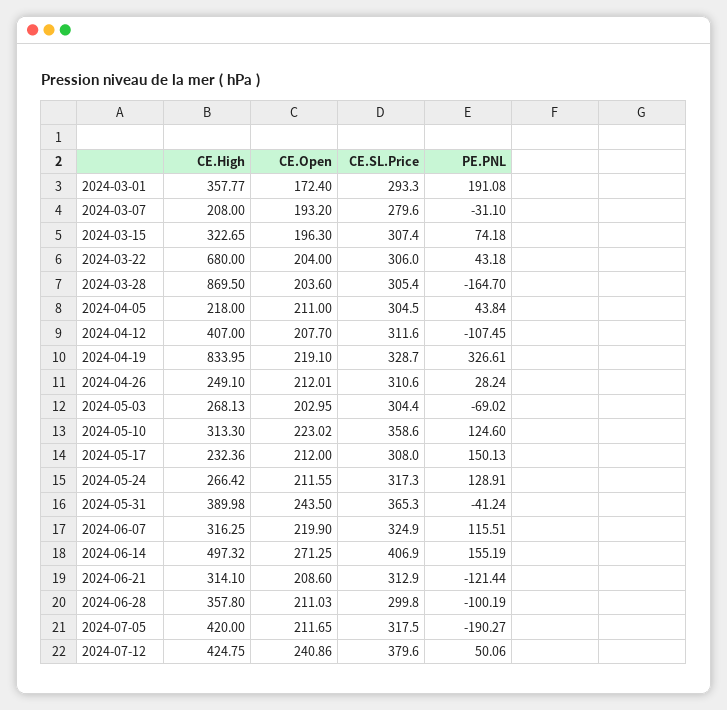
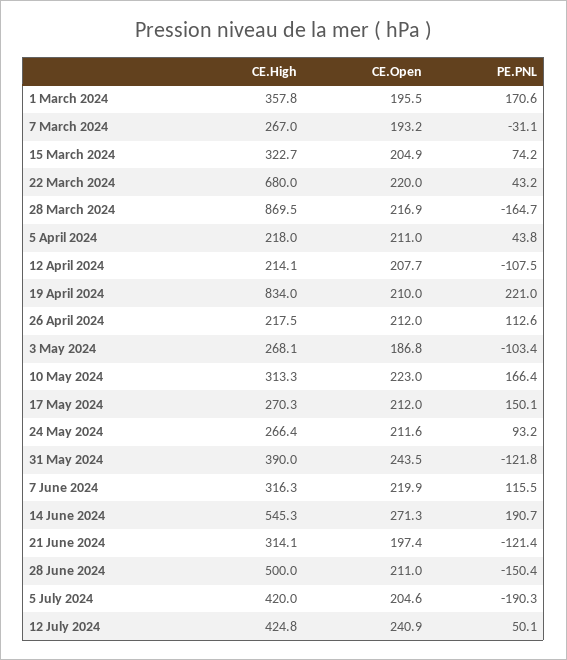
  {
    "CE.High": {
      "2024-03-01": 357.77,
-     "2024-03-07": 208,
+     "2024-03-07": 267,
      "2024-03-15": 322.65,
      "2024-03-22": 680,
      "2024-03-28": 869.5,
      "2024-04-05": 218,
-     "2024-04-12": 407,
+     "2024-04-12": 214.1,
      "2024-04-19": 833.95,
-     "2024-04-26": 249.1,
+     "2024-04-26": 217.5,
      "2024-05-03": 268.13,
      "2024-05-10": 313.3,
-     "2024-05-17": 232.36,
+     "2024-05-17": 270.3,
      "2024-05-24": 266.42,
      "2024-05-31": 389.98,
      "2024-06-07": 316.25,
-     "2024-06-14": 497.32,
+     "2024-06-14": 545.3,
      "2024-06-21": 314.1,
-     "2024-06-28": 357.8,
+     "2024-06-28": 500,
      "2024-07-05": 420,
      "2024-07-12": 424.75
    },
    "CE.Open": {
-     "2024-03-01": 172.4,
+     "2024-03-01": 195.5,
      "2024-03-07": 193.2,
-     "2024-03-15": 196.3,
+     "2024-03-15": 204.9,
-     "2024-03-22": 204,
+     "2024-03-22": 220,
-     "2024-03-28": 203.6,
+     "2024-03-28": 216.9,
      "2024-04-05": 211,
      "2024-04-12": 207.7,
-     "2024-04-19": 219.1,
+     "2024-04-19": 210,
      "2024-04-26": 212.01,
-     "2024-05-03": 202.95,
+     "2024-05-03": 186.8,
      "2024-05-10": 223.02,
      "2024-05-17": 212,
      "2024-05-24": 211.55,
      "2024-05-31": 243.5,
      "2024-06-07": 219.9,
      "2024-06-14": 271.25,
-     "2024-06-21": 208.6,
+     "2024-06-21": 197.4,
      "2024-06-28": 211.03,
-     "2024-07-05": 211.65,
+     "2024-07-05": 204.6,
      "2024-07-12": 240.86
    },
-   "CE.SL.Price": {
-     "2024-03-01": 293.3,
-     "2024-03-07": 279.6,
-     "2024-03-15": 307.4,
-     "2024-03-22": 306,
-     "2024-03-28": 305.4,
-     "2024-04-05": 304.5,
-     "2024-04-12": 311.6,
-     "2024-04-19": 328.7,
-     "2024-04-26": 310.6,
-     "2024-05-03": 304.4,
-     "2024-05-10": 358.6,
-     "2024-05-17": 308,
-     "2024-05-24": 317.3,
-     "2024-05-31": 365.3,
-     "2024-06-07": 324.9,
-     "2024-06-14": 406.9,
-     "2024-06-21": 312.9,
-     "2024-06-28": 299.8,
-     "2024-07-05": 317.5,
-     "2024-07-12": 379.6
-   },
    "PE.PNL": {
-     "2024-03-01": 191.08,
+     "2024-03-01": 170.6,
      "2024-03-07": -31.1,
      "2024-03-15": 74.18,
      "2024-03-22": 43.18,
      "2024-03-28": -164.7,
      "2024-04-05": 43.84,
      "2024-04-12": -107.45,
-     "2024-04-19": 326.61,
+     "2024-04-19": 221,
-     "2024-04-26": 28.24,
+     "2024-04-26": 112.6,
-     "2024-05-03": -69.02,
+     "2024-05-03": -103.4,
-     "2024-05-10": 124.6,
+     "2024-05-10": 166.4,
      "2024-05-17": 150.13,
-     "2024-05-24": 128.91,
+     "2024-05-24": 93.2,
-     "2024-05-31": -41.24,
+     "2024-05-31": -121.8,
      "2024-06-07": 115.51,
-     "2024-06-14": 155.19,
+     "2024-06-14": 190.7,
      "2024-06-21": -121.44,
-     "2024-06-28": -100.19,
+     "2024-06-28": -150.4,
      "2024-07-05": -190.27,
      "2024-07-12": 50.06
    }
  }

